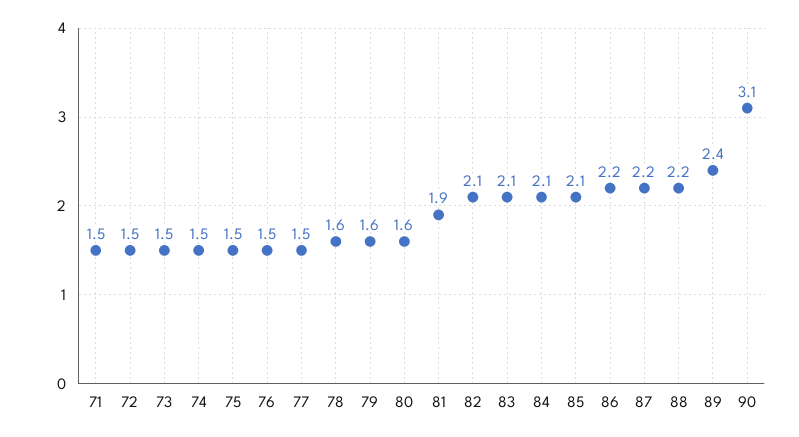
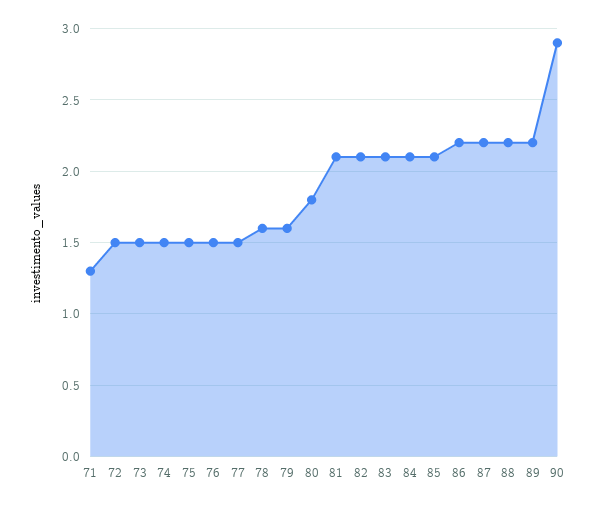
  {
-   "71": 1.5,
+   "71": 1.3,
    "72": 1.5,
    "73": 1.5,
    "74": 1.5,
    "75": 1.5,
    "76": 1.5,
    "77": 1.5,
    "78": 1.6,
    "79": 1.6,
-   "80": 1.6,
+   "80": 1.8,
-   "81": 1.9,
+   "81": 2.1,
    "82": 2.1,
    "83": 2.1,
    "84": 2.1,
    "85": 2.1,
    "86": 2.2,
    "87": 2.2,
    "88": 2.2,
-   "89": 2.4,
+   "89": 2.2,
-   "90": 3.1
+   "90": 2.9
  }

